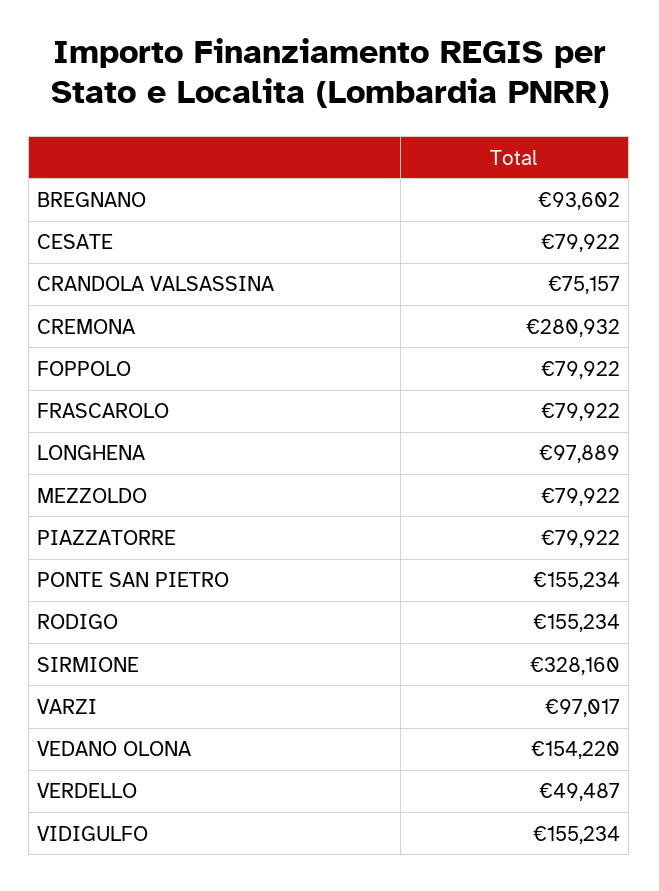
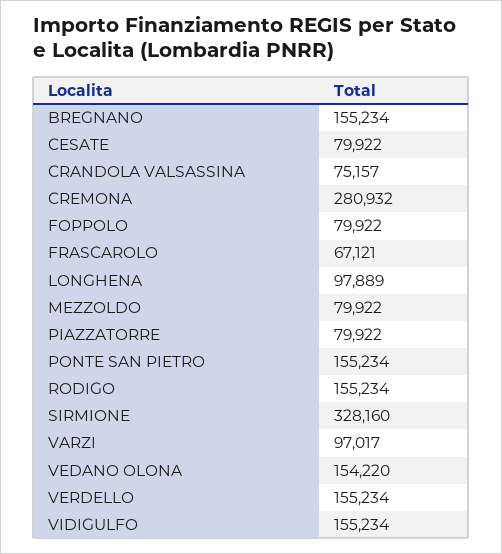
  {
-   "BREGNANO": 93602,
+   "BREGNANO": 155234,
    "CESATE": 79922,
    "CRANDOLA VALSASSINA": 75157,
    "CREMONA": 280932,
    "FOPPOLO": 79922,
-   "FRASCAROLO": 79922,
+   "FRASCAROLO": 67121,
    "LONGHENA": 97889,
    "MEZZOLDO": 79922,
    "PIAZZATORRE": 79922,
    "PONTE SAN PIETRO": 155234,
    "RODIGO": 155234,
    "SIRMIONE": 328160,
    "VARZI": 97017,
    "VEDANO OLONA": 154220,
-   "VERDELLO": 49487,
+   "VERDELLO": 155234,
    "VIDIGULFO": 155234
  }

